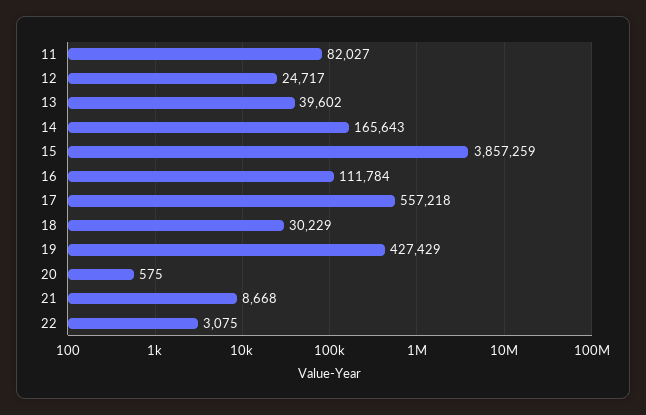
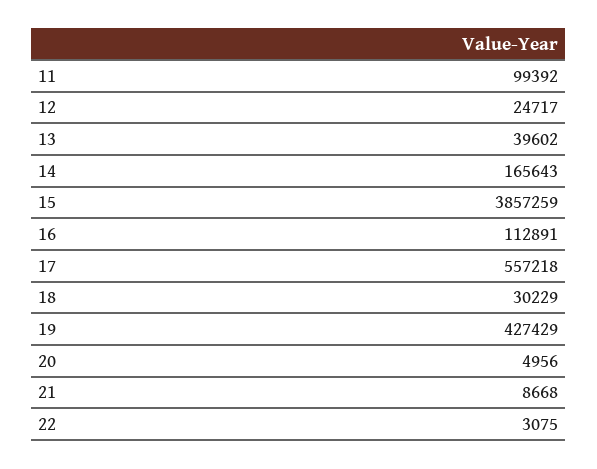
  {
-   "11": 82027,
+   "11": 99392,
    "12": 24717,
    "13": 39602,
    "14": 165643,
    "15": 3857259,
-   "16": 111784,
+   "16": 112891,
    "17": 557218,
    "18": 30229,
    "19": 427429,
-   "20": 575,
+   "20": 4956,
    "21": 8668,
    "22": 3075
  }

